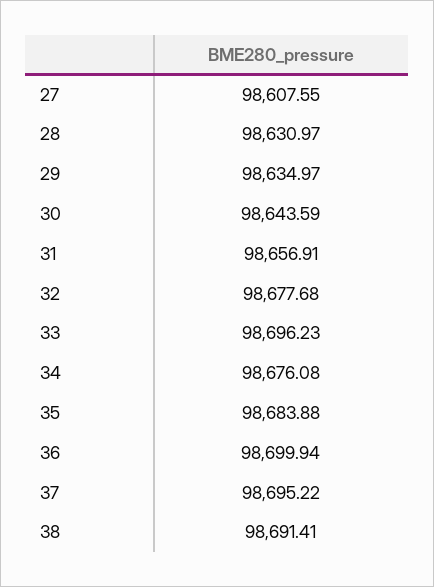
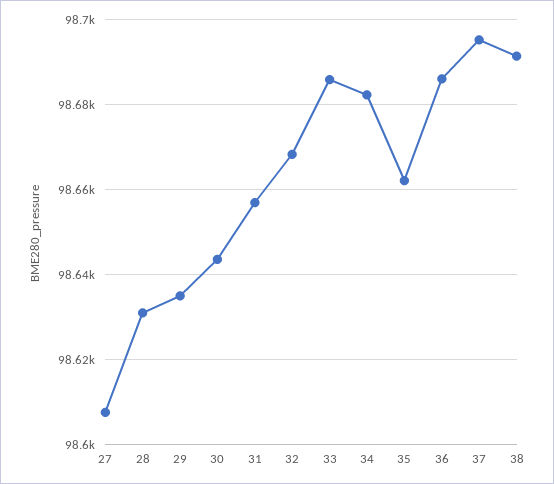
  {
    "27": 98607.55,
    "28": 98630.97,
    "29": 98634.97,
    "30": 98643.59,
    "31": 98656.91,
-   "32": 98677.68,
+   "32": 98668,
-   "33": 98696.23,
+   "33": 98686,
-   "34": 98676.08,
+   "34": 98682,
-   "35": 98683.88,
+   "35": 98662,
-   "36": 98699.94,
+   "36": 98686,
    "37": 98695.22,
    "38": 98691.41
  }

